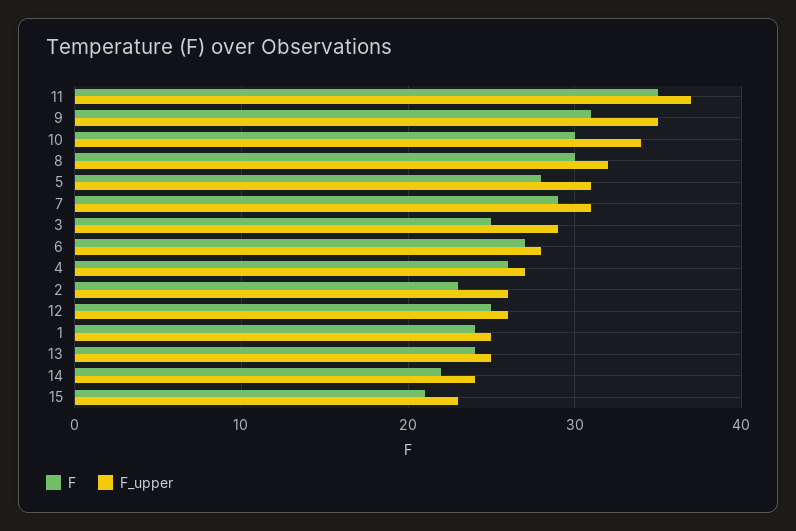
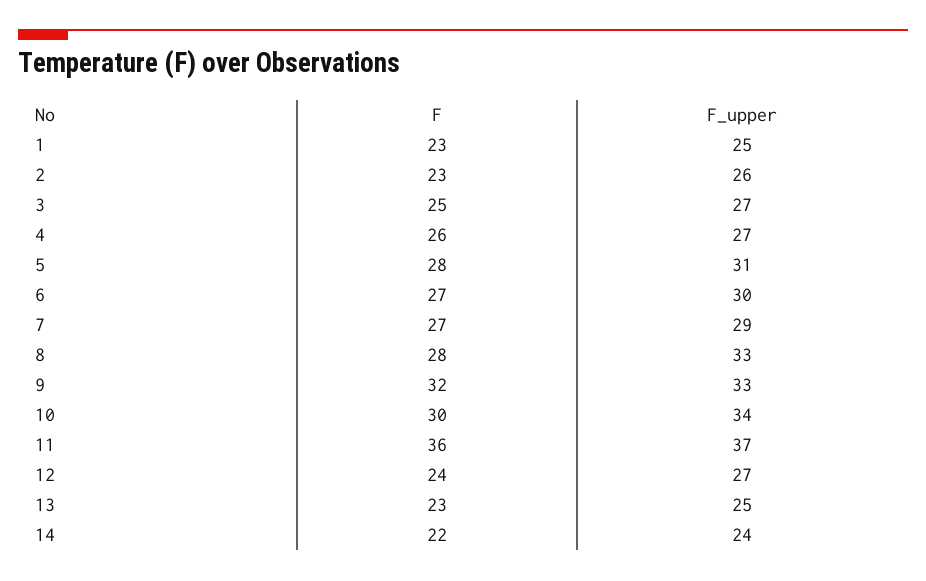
  {
    "F": {
-     "11": 35,
+     "11": 36,
-     "9": 31,
+     "9": 32,
      "10": 30,
-     "8": 30,
+     "8": 28,
      "5": 28,
-     "7": 29,
+     "7": 27,
      "3": 25,
      "6": 27,
      "4": 26,
      "2": 23,
-     "12": 25,
+     "12": 24,
-     "1": 24,
+     "1": 23,
-     "13": 24,
+     "13": 23,
-     "14": 22,
+     "14": 22
-     "15": 21
    },
    "F_upper": {
      "11": 37,
-     "9": 35,
+     "9": 33,
      "10": 34,
-     "8": 32,
+     "8": 33,
      "5": 31,
-     "7": 31,
+     "7": 29,
-     "3": 29,
+     "3": 27,
-     "6": 28,
+     "6": 30,
      "4": 27,
      "2": 26,
-     "12": 26,
+     "12": 27,
      "1": 25,
      "13": 25,
-     "14": 24,
+     "14": 24
-     "15": 23
    }
  }

